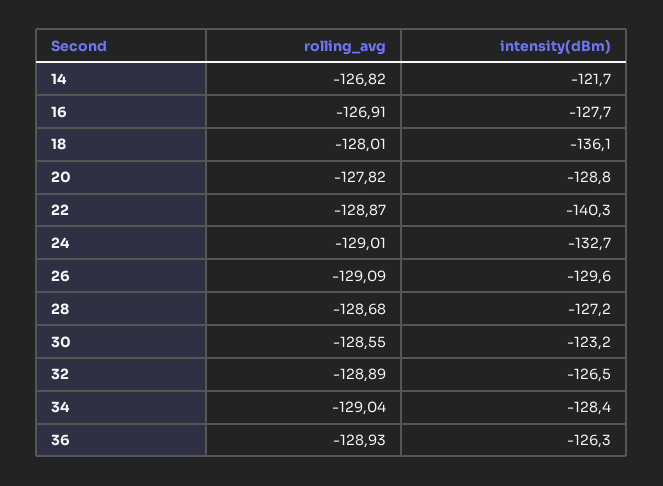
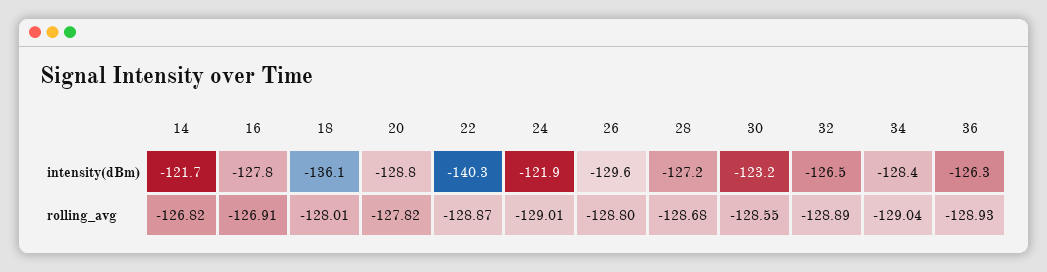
  {
    "rolling_avg": {
      "14": -126.82,
      "16": -126.91,
      "18": -128.01,
      "20": -127.82,
      "22": -128.87,
      "24": -129.01,
-     "26": -129.09,
+     "26": -128.8,
      "28": -128.68,
      "30": -128.55,
      "32": -128.89,
      "34": -129.04,
      "36": -128.93
    },
    "intensity(dBm)": {
      "14": -121.7,
-     "16": -127.7,
+     "16": -127.8,
      "18": -136.1,
      "20": -128.8,
      "22": -140.3,
-     "24": -132.7,
+     "24": -121.9,
      "26": -129.6,
      "28": -127.2,
      "30": -123.2,
      "32": -126.5,
      "34": -128.4,
      "36": -126.3
    }
  }

